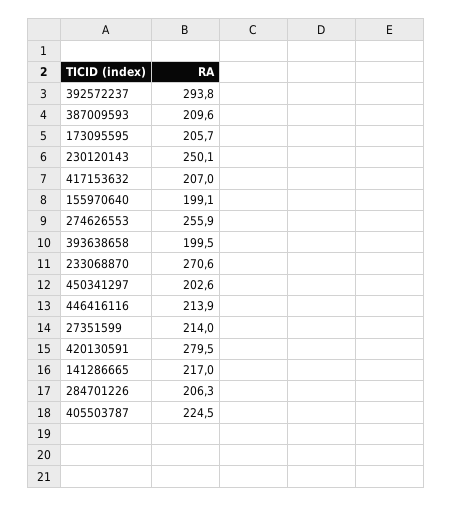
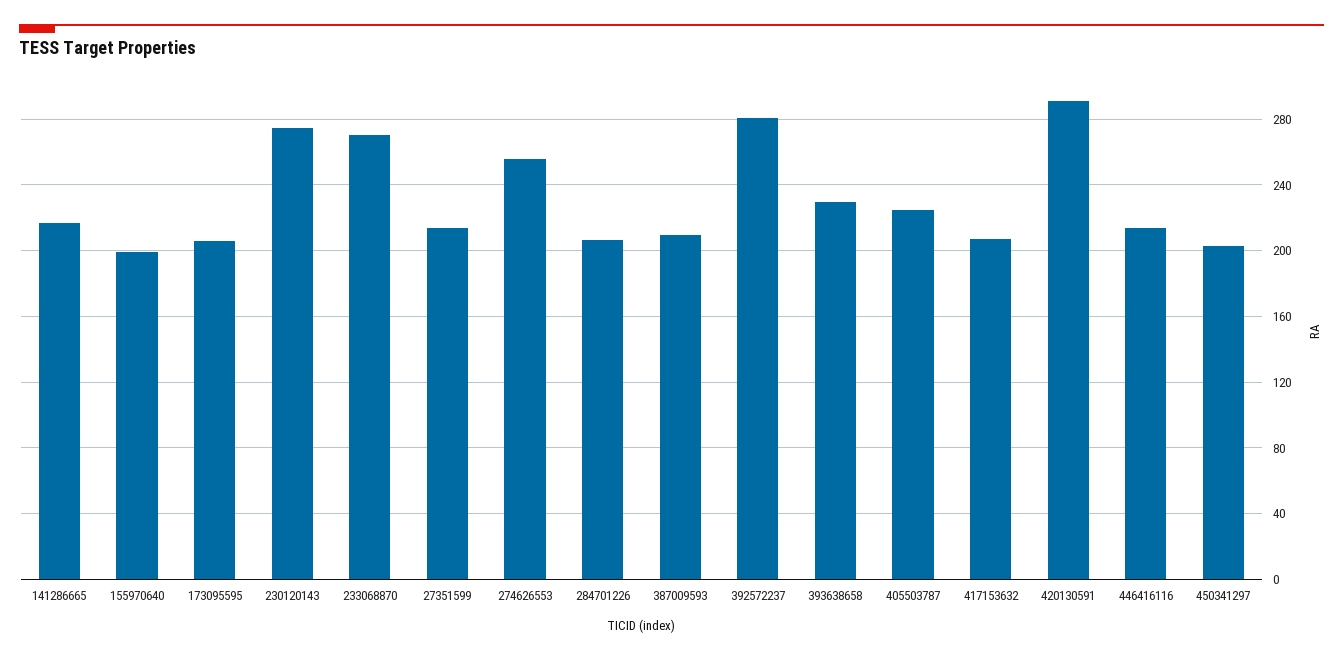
  {
-   "392572237": 293.8,
+   "392572237": 280,
    "387009593": 209.6,
    "173095595": 205.7,
-   "230120143": 250.1,
+   "230120143": 275,
    "417153632": 207,
    "155970640": 199.1,
    "274626553": 255.9,
-   "393638658": 199.5,
+   "393638658": 230,
    "233068870": 270.6,
    "450341297": 202.6,
    "446416116": 213.9,
    "27351599": 214,
-   "420130591": 279.5,
+   "420130591": 290,
    "141286665": 217,
    "284701226": 206.3,
    "405503787": 224.5
  }

